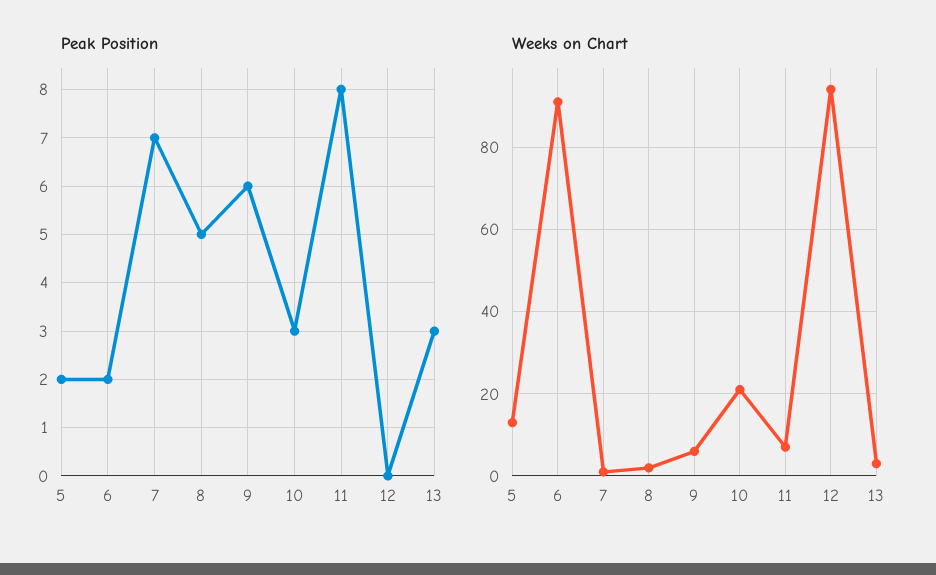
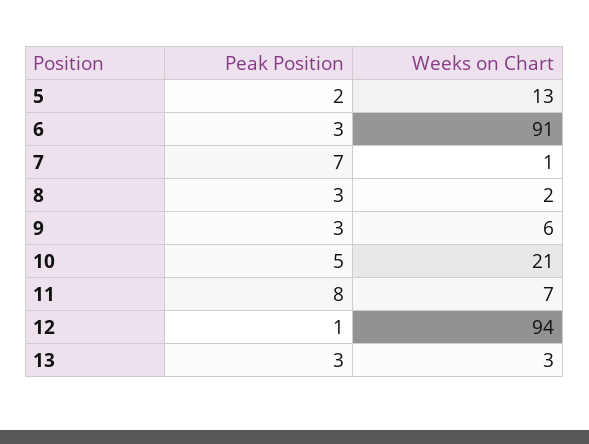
  {
    "Peak Position": {
      "5": 2,
-     "6": 2,
+     "6": 3,
      "7": 7,
-     "8": 5,
+     "8": 3,
-     "9": 6,
+     "9": 3,
-     "10": 3,
+     "10": 5,
      "11": 8,
-     "12": 0,
+     "12": 1,
      "13": 3
    },
    "Weeks on Chart": {
      "5": 13,
      "6": 91,
      "7": 1,
      "8": 2,
      "9": 6,
      "10": 21,
      "11": 7,
      "12": 94,
      "13": 3
    }
  }

